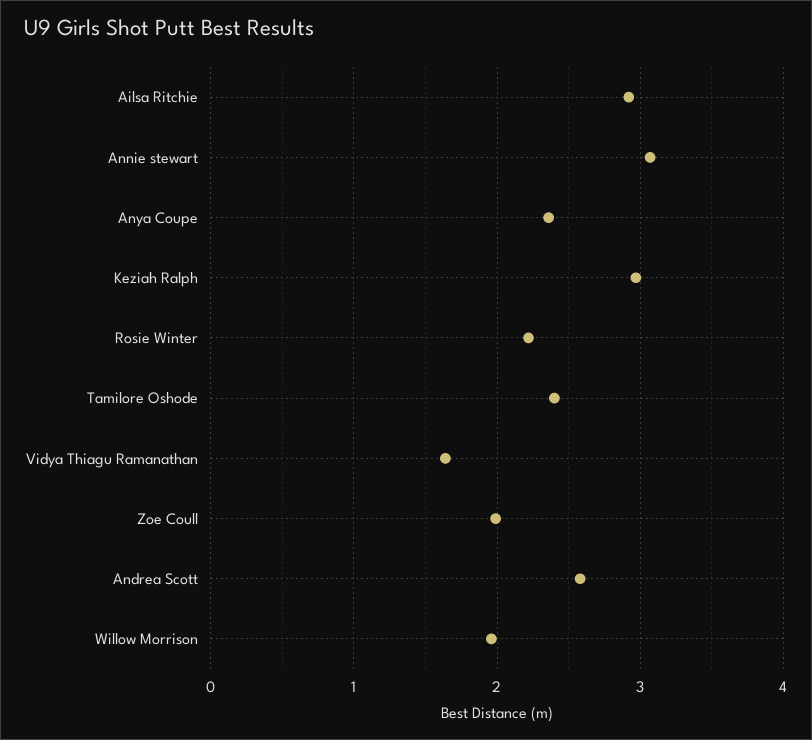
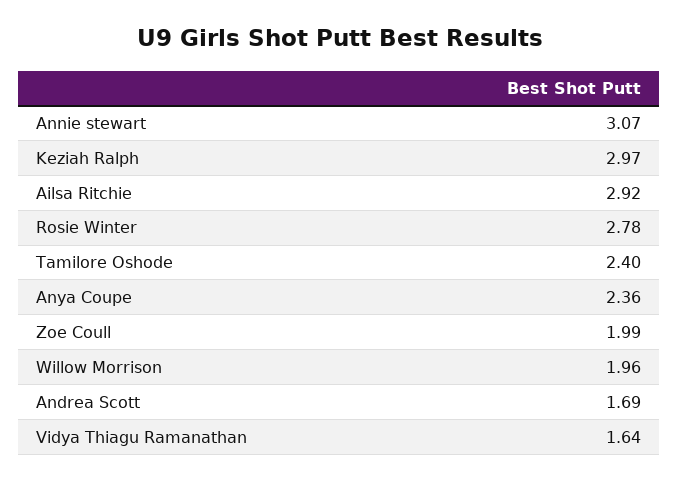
  {
    "Ailsa Ritchie": 2.92,
    "Annie stewart": 3.07,
    "Anya Coupe": 2.36,
    "Keziah Ralph": 2.97,
-   "Rosie Winter": 2.2,
+   "Rosie Winter": 2.78,
    "Tamilore Oshode": 2.4,
    "Vidya Thiagu Ramanathan": 1.64,
    "Zoe Coull": 1.99,
-   "Andrea Scott": 2.6,
+   "Andrea Scott": 1.69,
    "Willow Morrison": 1.96
  }

